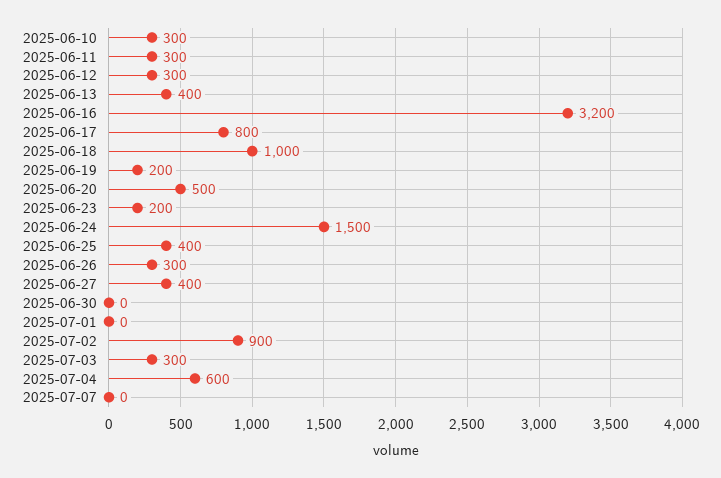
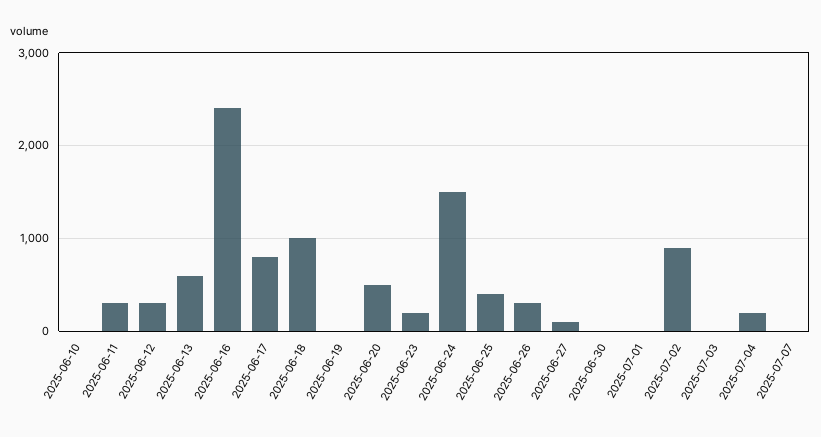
  {
-   "2025-06-10": 300,
+   "2025-06-10": 0,
    "2025-06-11": 300,
    "2025-06-12": 300,
-   "2025-06-13": 400,
+   "2025-06-13": 600,
-   "2025-06-16": 3200,
+   "2025-06-16": 2400,
    "2025-06-17": 800,
    "2025-06-18": 1000,
-   "2025-06-19": 200,
+   "2025-06-19": 0,
    "2025-06-20": 500,
    "2025-06-23": 200,
    "2025-06-24": 1500,
    "2025-06-25": 400,
    "2025-06-26": 300,
-   "2025-06-27": 400,
+   "2025-06-27": 100,
    "2025-06-30": 0,
    "2025-07-01": 0,
    "2025-07-02": 900,
-   "2025-07-03": 300,
+   "2025-07-03": 0,
-   "2025-07-04": 600,
+   "2025-07-04": 200,
    "2025-07-07": 0
  }

